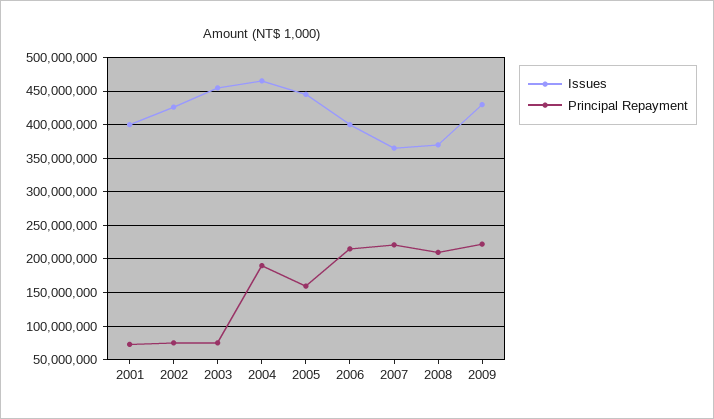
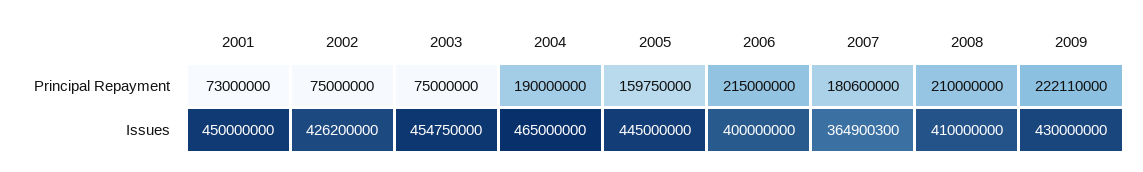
  {
    "Issues": {
-     "2001": 400000000,
+     "2001": 450000000,
      "2002": 426200000,
      "2003": 454750000,
      "2004": 465000000,
      "2005": 445000000,
      "2006": 400000000,
      "2007": 364900300,
-     "2008": 370000000,
+     "2008": 410000000,
      "2009": 430000000
    },
    "Principal Repayment": {
      "2001": 73000000,
      "2002": 75000000,
      "2003": 75000000,
      "2004": 190000000,
      "2005": 159750000,
      "2006": 215000000,
-     "2007": 220000000,
+     "2007": 180600000,
      "2008": 210000000,
      "2009": 222110000
    }
  }

